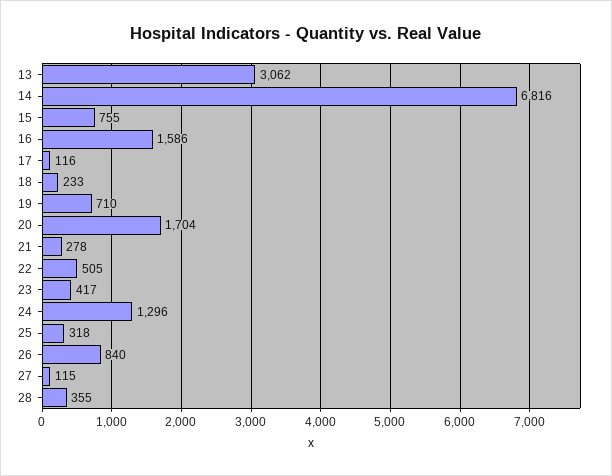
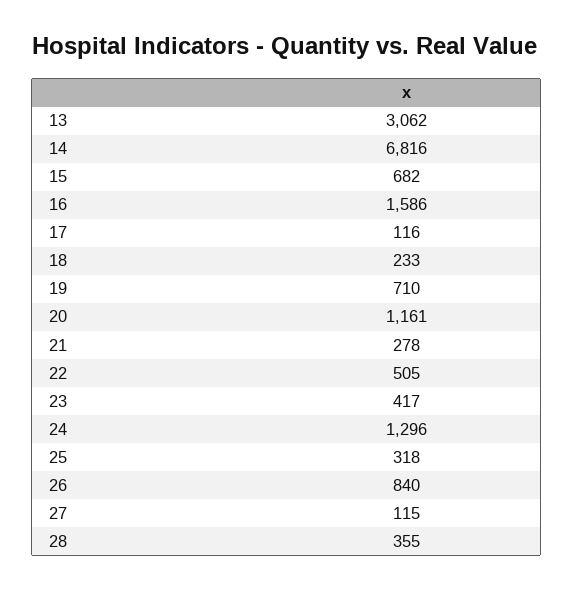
  {
    "13": 3062,
    "14": 6816,
-   "15": 755,
+   "15": 682,
    "16": 1586,
    "17": 116,
    "18": 233,
    "19": 710,
-   "20": 1704,
+   "20": 1161,
    "21": 278,
    "22": 505,
    "23": 417,
    "24": 1296,
    "25": 318,
    "26": 840,
    "27": 115,
    "28": 355
  }

